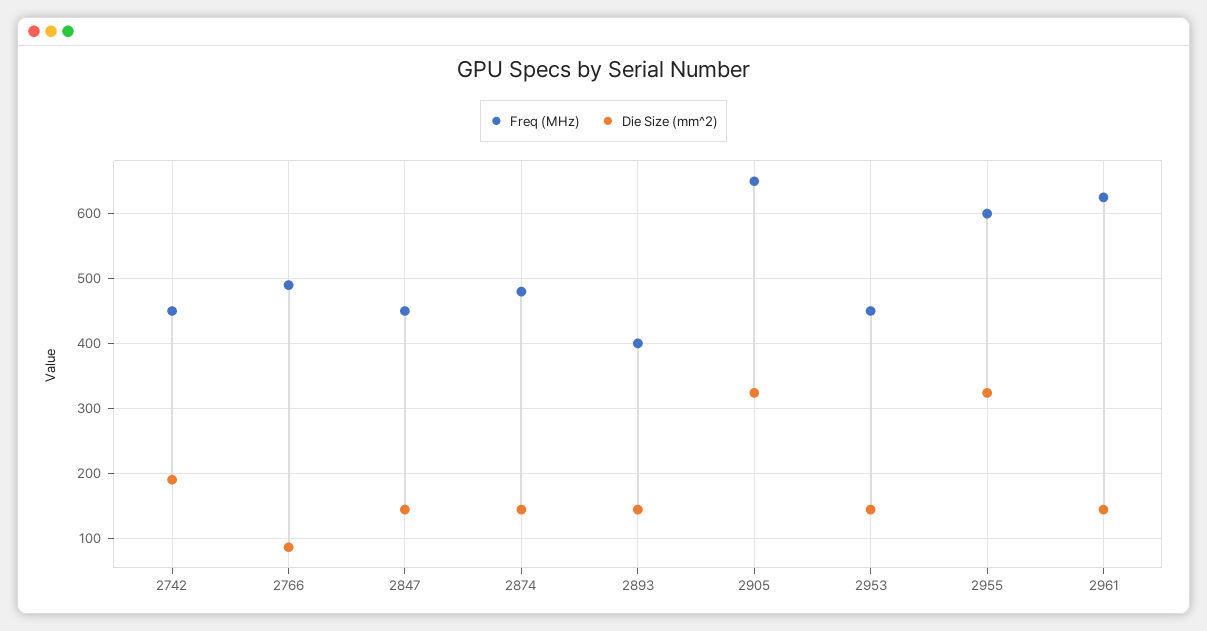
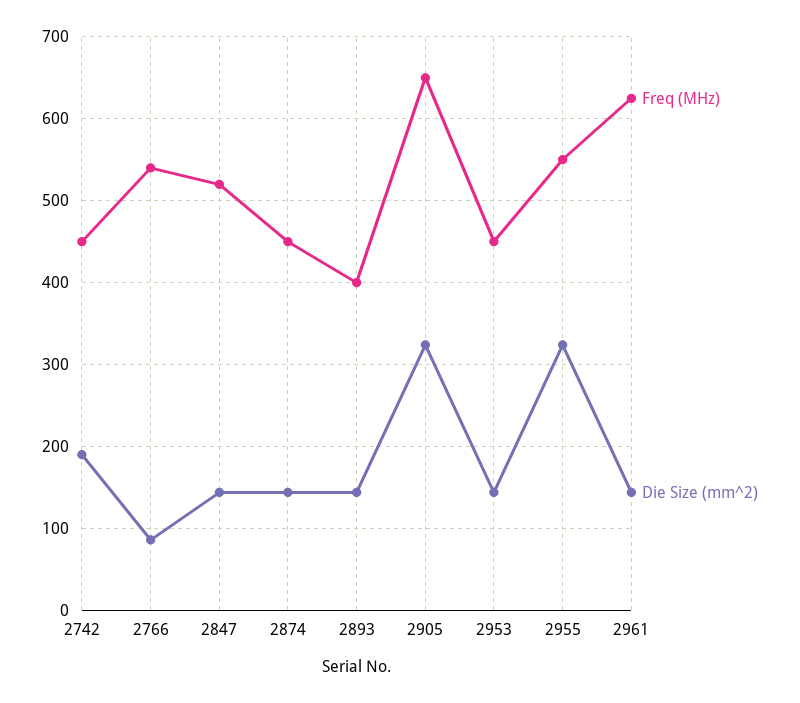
  {
    "Freq (MHz)": {
      "2742": 450,
-     "2766": 490,
+     "2766": 540,
-     "2847": 450,
+     "2847": 520,
-     "2874": 480,
+     "2874": 450,
      "2893": 400,
      "2905": 650,
      "2953": 450,
-     "2955": 600,
+     "2955": 550,
      "2961": 630
    },
    "Die Size (mm^2)": {
      "2742": 190,
      "2766": 90,
      "2847": 140,
      "2874": 140,
      "2893": 140,
      "2905": 320,
      "2953": 140,
      "2955": 320,
      "2961": 140
    }
  }

